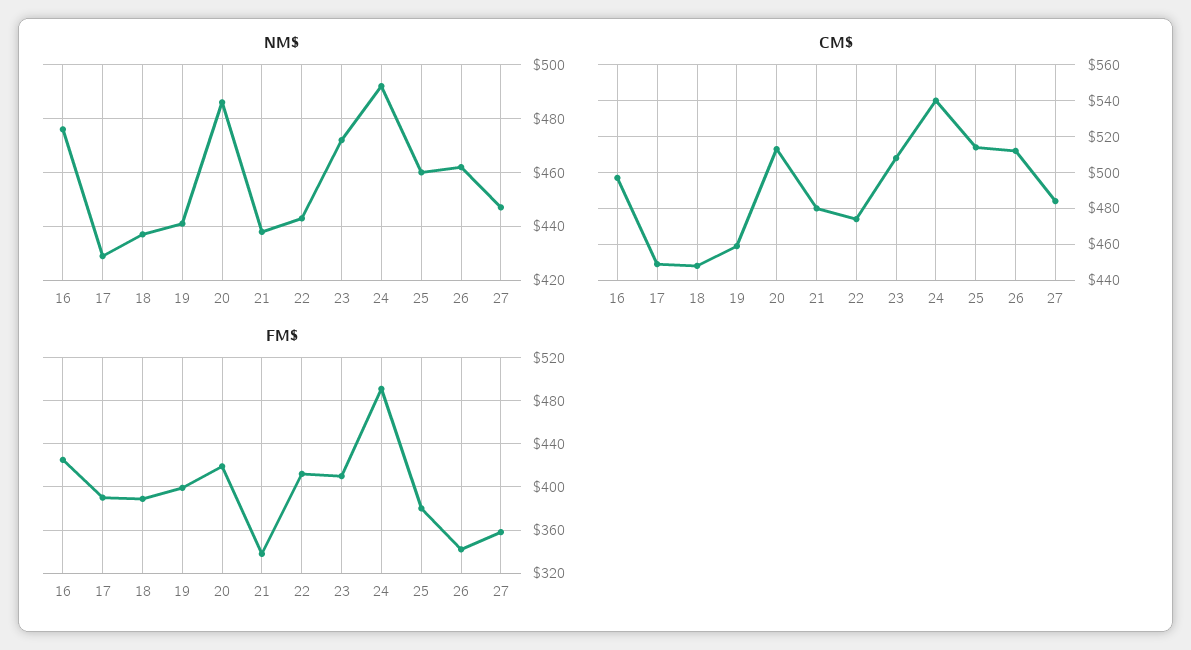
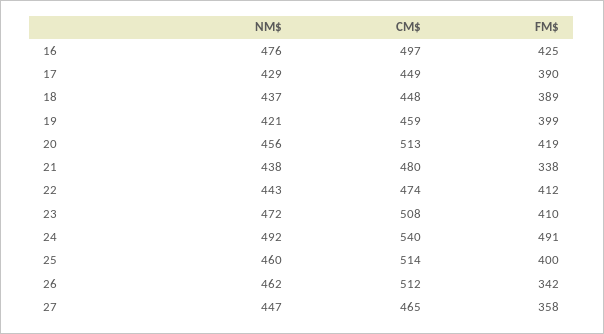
  {
    "NM$": {
      "16": 476,
      "17": 429,
      "18": 437,
-     "19": 440,
+     "19": 421,
-     "20": 485,
+     "20": 456,
      "21": 438,
      "22": 443,
      "23": 472,
      "24": 492,
      "25": 460,
      "26": 462,
      "27": 447
    },
    "CM$": {
      "16": 497,
      "17": 449,
      "18": 448,
      "19": 459,
      "20": 513,
      "21": 480,
      "22": 474,
      "23": 508,
      "24": 540,
      "25": 514,
      "26": 512,
-     "27": 485
+     "27": 465
    },
    "FM$": {
      "16": 425,
      "17": 390,
      "18": 389,
      "19": 399,
      "20": 419,
      "21": 338,
      "22": 412,
      "23": 410,
      "24": 491,
-     "25": 380,
+     "25": 400,
      "26": 342,
      "27": 358
    }
  }

